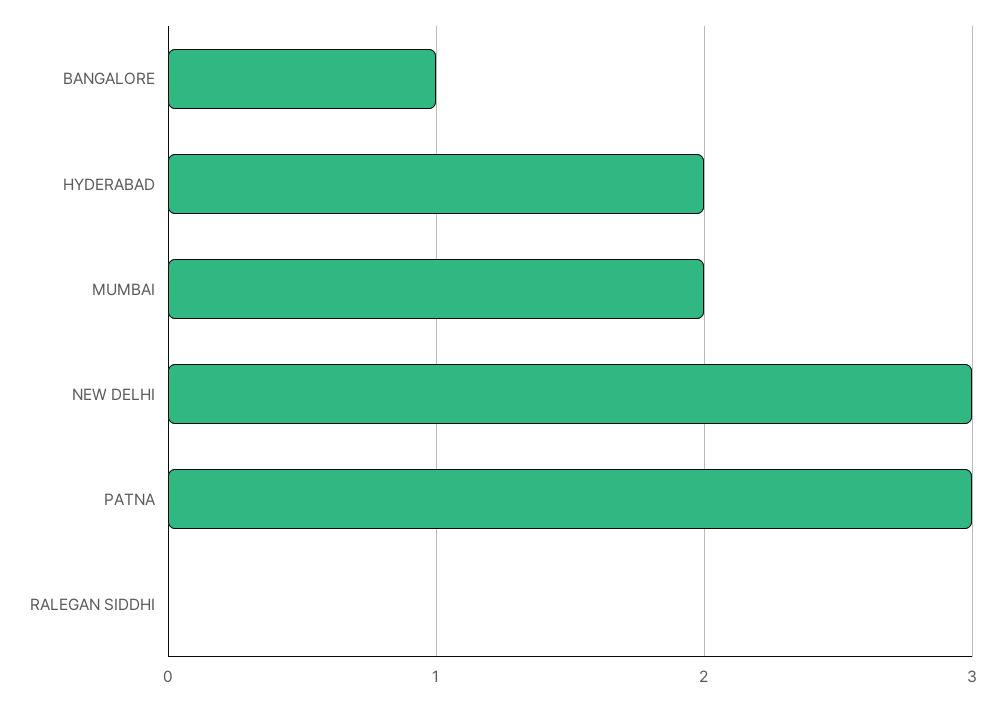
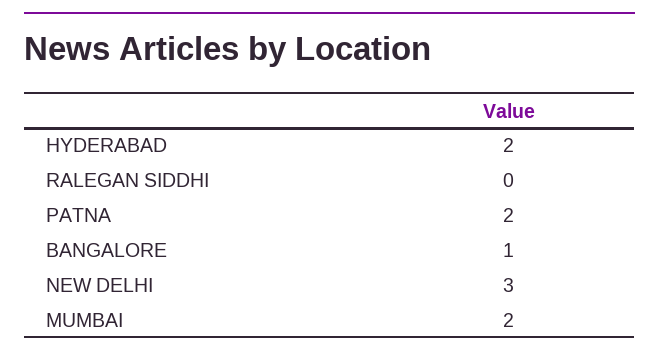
  {
    "BANGALORE": 1,
    "HYDERABAD": 2,
    "MUMBAI": 2,
    "NEW DELHI": 3,
-   "PATNA": 3,
+   "PATNA": 2,
    "RALEGAN SIDDHI": 0
  }

